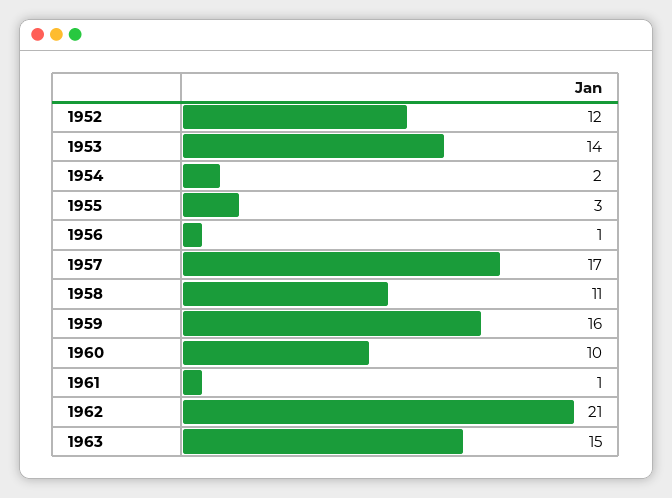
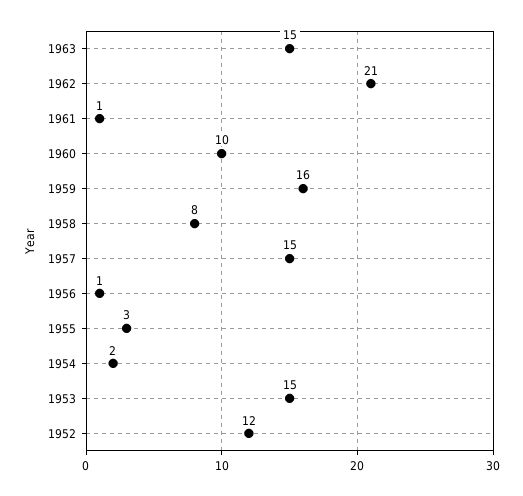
  {
    "1952": 12,
-   "1953": 14,
+   "1953": 15,
    "1954": 2,
    "1955": 3,
    "1956": 1,
-   "1957": 17,
+   "1957": 15,
-   "1958": 11,
+   "1958": 8,
    "1959": 16,
    "1960": 10,
    "1961": 1,
    "1962": 21,
    "1963": 15
  }

